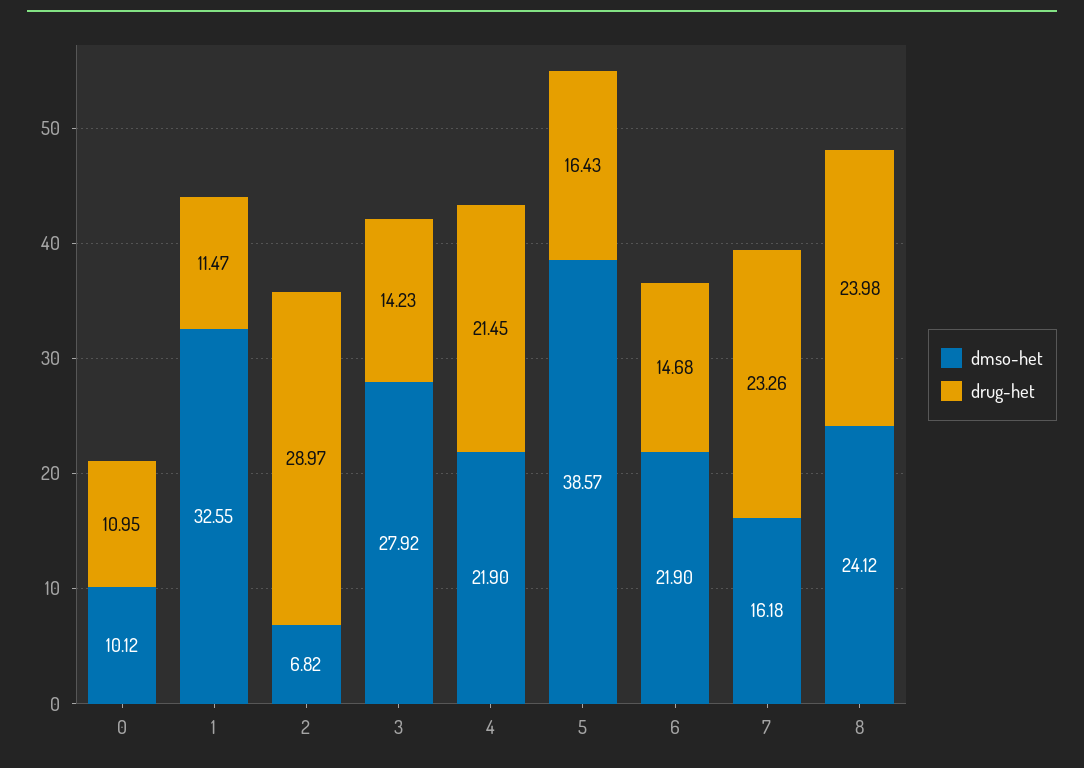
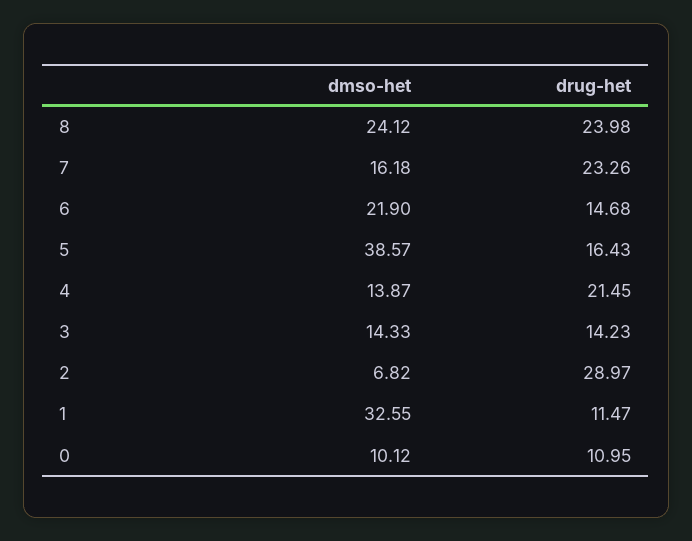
  {
    "dmso-het": {
      "0": 10.12,
      "1": 32.55,
      "2": 6.82,
-     "3": 27.92,
+     "3": 14.33,
-     "4": 21.9,
+     "4": 13.87,
      "5": 38.57,
      "6": 21.9,
      "7": 16.18,
      "8": 24.12
    },
    "drug-het": {
      "0": 10.95,
      "1": 11.47,
      "2": 28.97,
      "3": 14.23,
      "4": 21.45,
      "5": 16.43,
      "6": 14.68,
      "7": 23.26,
      "8": 23.98
    }
  }

